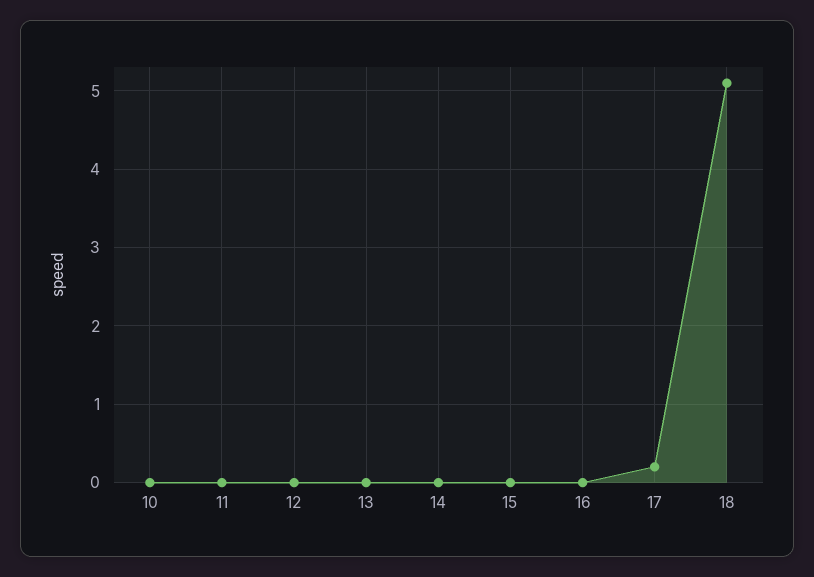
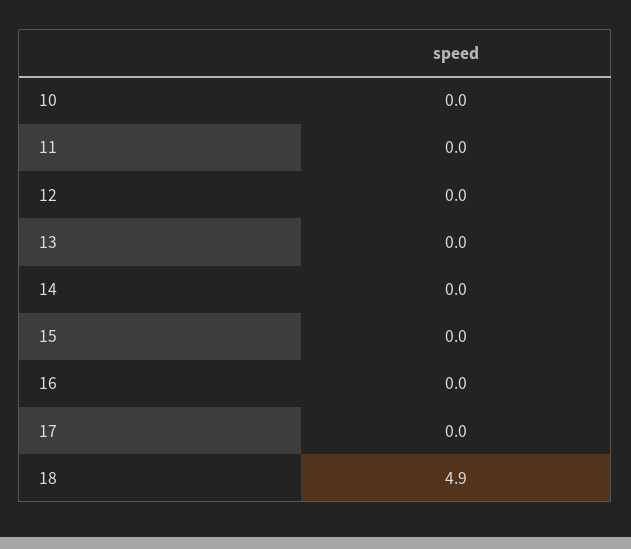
  {
    "10": 0,
    "11": 0,
    "12": 0,
    "13": 0,
    "14": 0,
    "15": 0,
    "16": 0,
-   "17": 0.2,
+   "17": 0,
-   "18": 5.1
+   "18": 4.9
  }

